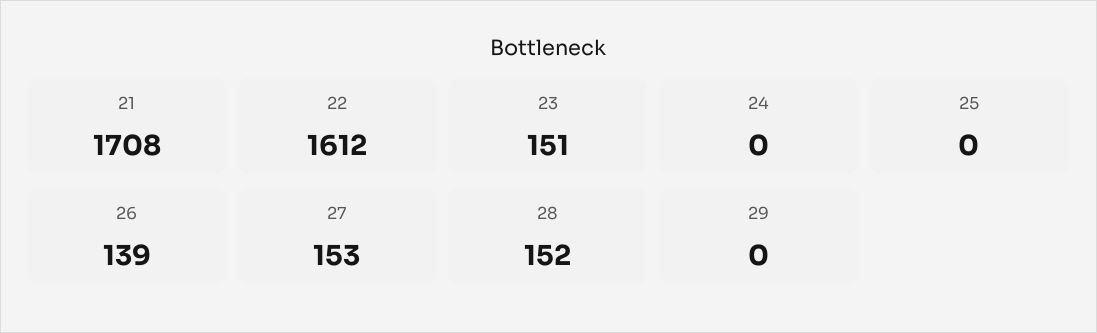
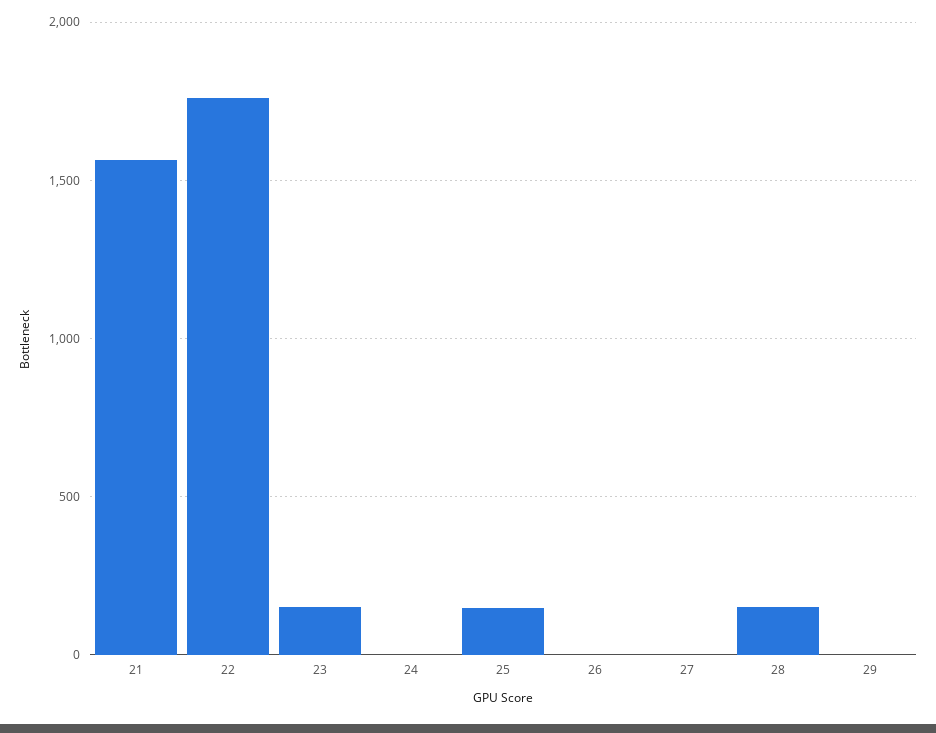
  {
-   "21": 1708,
+   "21": 1550,
-   "22": 1612,
+   "22": 1750,
    "23": 151,
    "24": 0,
-   "25": 0,
+   "25": 150,
-   "26": 139,
+   "26": 0,
-   "27": 153,
+   "27": 0,
    "28": 152,
    "29": 0
  }

